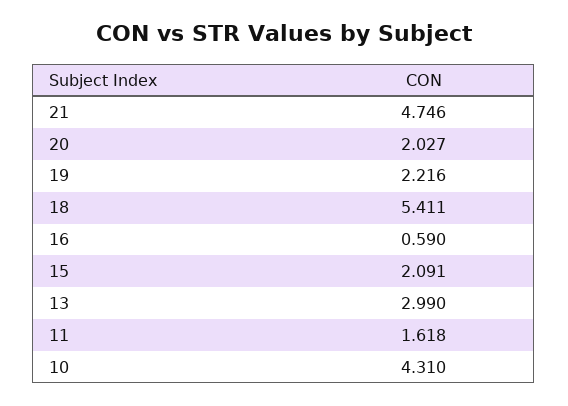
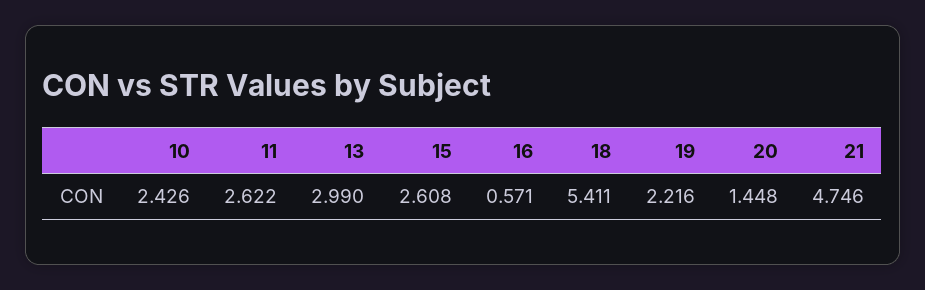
  {
    "21": 4.746,
-   "20": 2.027,
+   "20": 1.448,
    "19": 2.216,
    "18": 5.411,
-   "16": 0.59,
+   "16": 0.571,
-   "15": 2.091,
+   "15": 2.608,
    "13": 2.99,
-   "11": 1.618,
+   "11": 2.622,
-   "10": 4.31
+   "10": 2.426
  }

